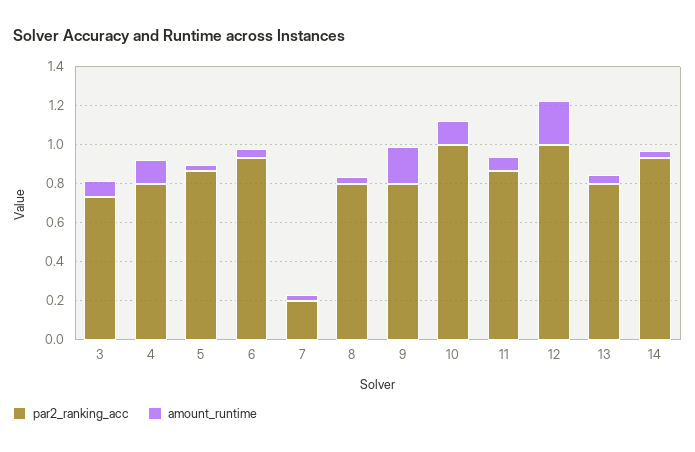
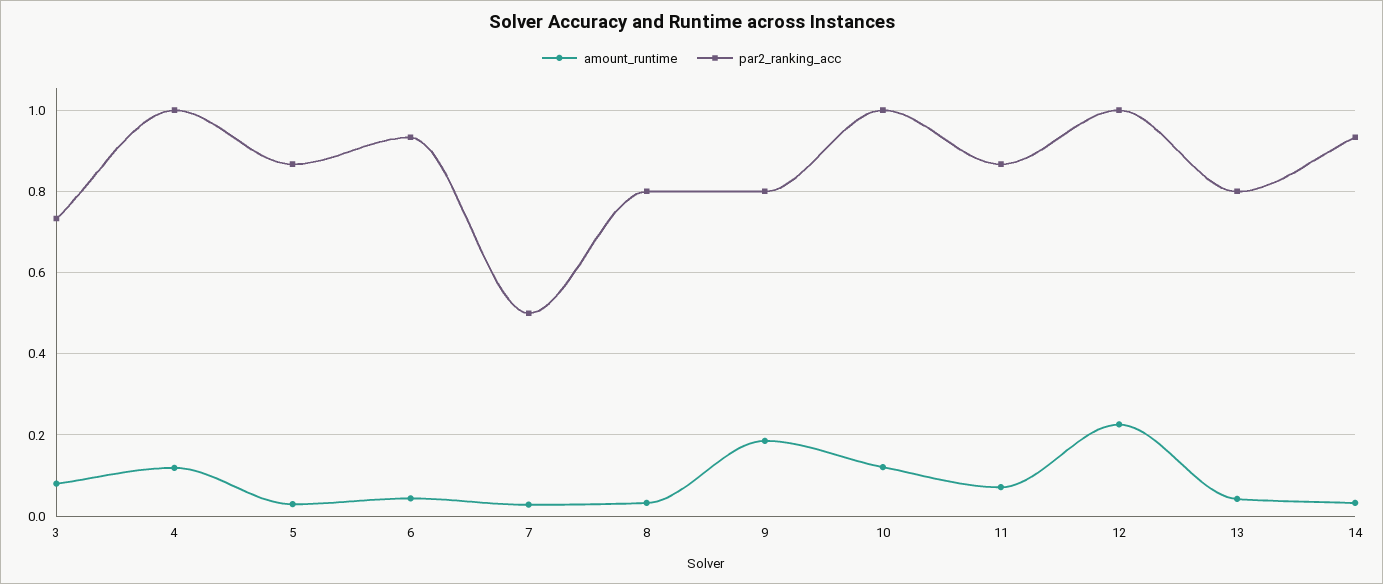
  {
    "par2_ranking_acc": {
      "3": 0.74,
-     "4": 0.8,
+     "4": 1,
      "5": 0.86,
      "6": 0.94,
-     "7": 0.2,
+     "7": 0.5,
      "8": 0.8,
      "9": 0.8,
      "10": 1,
      "11": 0.86,
      "12": 1,
      "13": 0.8,
      "14": 0.94
    },
    "amount_runtime": {
      "3": 0.08,
      "4": 0.12,
      "5": 0.02,
      "6": 0.04,
      "7": 0.02,
      "8": 0.04,
      "9": 0.18,
      "10": 0.12,
      "11": 0.08,
      "12": 0.22,
      "13": 0.04,
      "14": 0.04
    }
  }

